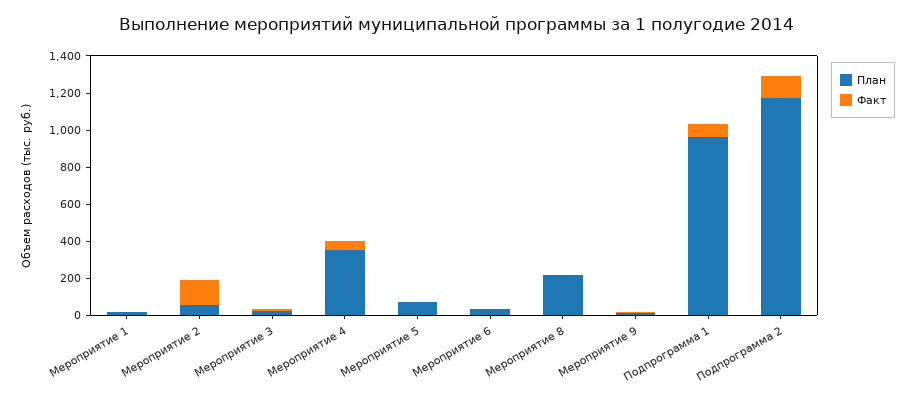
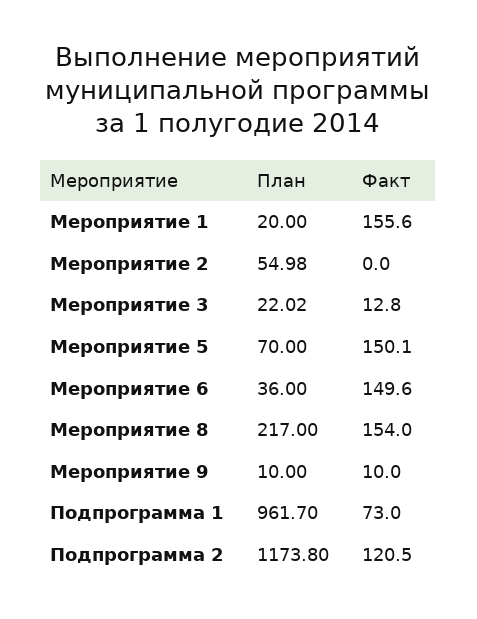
  {
    "План": {
      "Мероприятие 1": 20,
      "Мероприятие 2": 54.98,
      "Мероприятие 3": 22.02,
-     "Мероприятие 4": 350,
      "Мероприятие 5": 70,
      "Мероприятие 6": 36,
      "Мероприятие 8": 217,
      "Мероприятие 9": 10,
      "Подпрограмма 1": 961.7,
      "Подпрограмма 2": 1173.8
    },
    "Факт": {
-     "Мероприятие 1": 0,
+     "Мероприятие 1": 155.6,
-     "Мероприятие 2": 150,
+     "Мероприятие 2": 0,
      "Мероприятие 3": 12.8,
-     "Мероприятие 4": 50,
-     "Мероприятие 5": 0,
+     "Мероприятие 5": 150.1,
-     "Мероприятие 6": 0,
+     "Мероприятие 6": 149.6,
-     "Мероприятие 8": 0,
+     "Мероприятие 8": 154,
      "Мероприятие 9": 10,
      "Подпрограмма 1": 73,
      "Подпрограмма 2": 120.5
    }
  }

